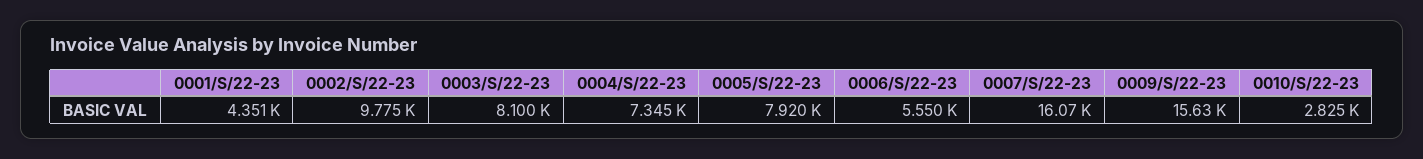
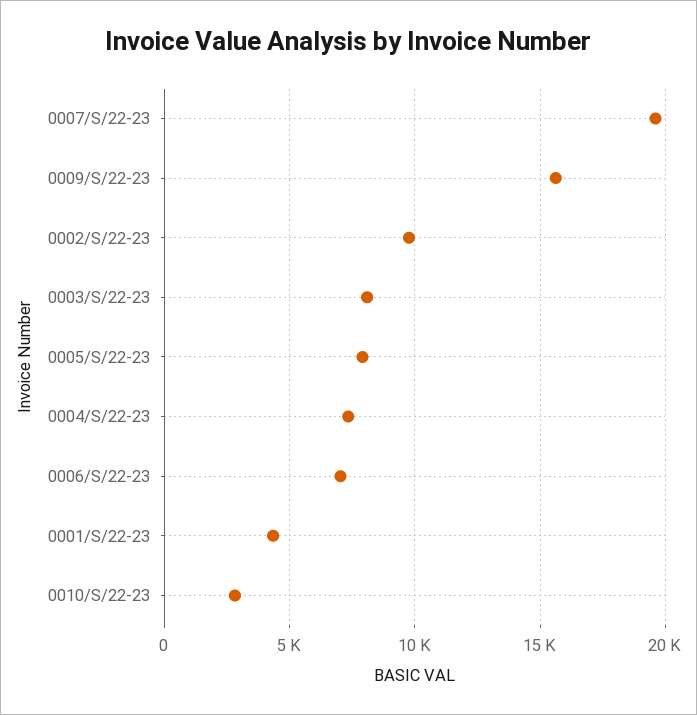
  {
    "0001/S/22-23": 4351,
    "0002/S/22-23": 9775,
    "0003/S/22-23": 8100,
    "0004/S/22-23": 7345,
    "0005/S/22-23": 7920,
-   "0006/S/22-23": 5550,
+   "0006/S/22-23": 7000,
-   "0007/S/22-23": 16070,
+   "0007/S/22-23": 19500,
    "0009/S/22-23": 15630,
    "0010/S/22-23": 2825
  }

